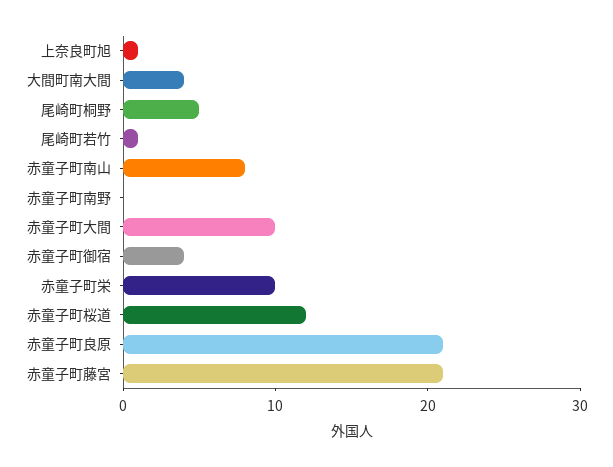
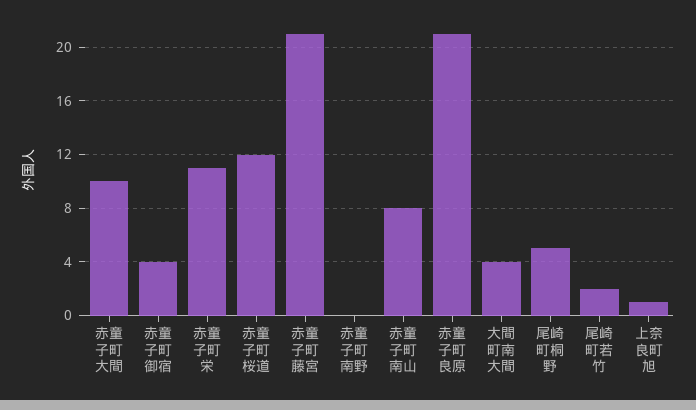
  {
    "上奈良町旭": 1,
    "大間町南大間": 4,
    "尾崎町桐野": 5,
-   "尾崎町若竹": 1,
+   "尾崎町若竹": 2,
    "赤童子町南山": 8,
    "赤童子町南野": 0,
    "赤童子町大間": 10,
    "赤童子町御宿": 4,
-   "赤童子町栄": 10,
+   "赤童子町栄": 11,
    "赤童子町桜道": 12,
    "赤童子町良原": 21,
    "赤童子町藤宮": 21
  }

